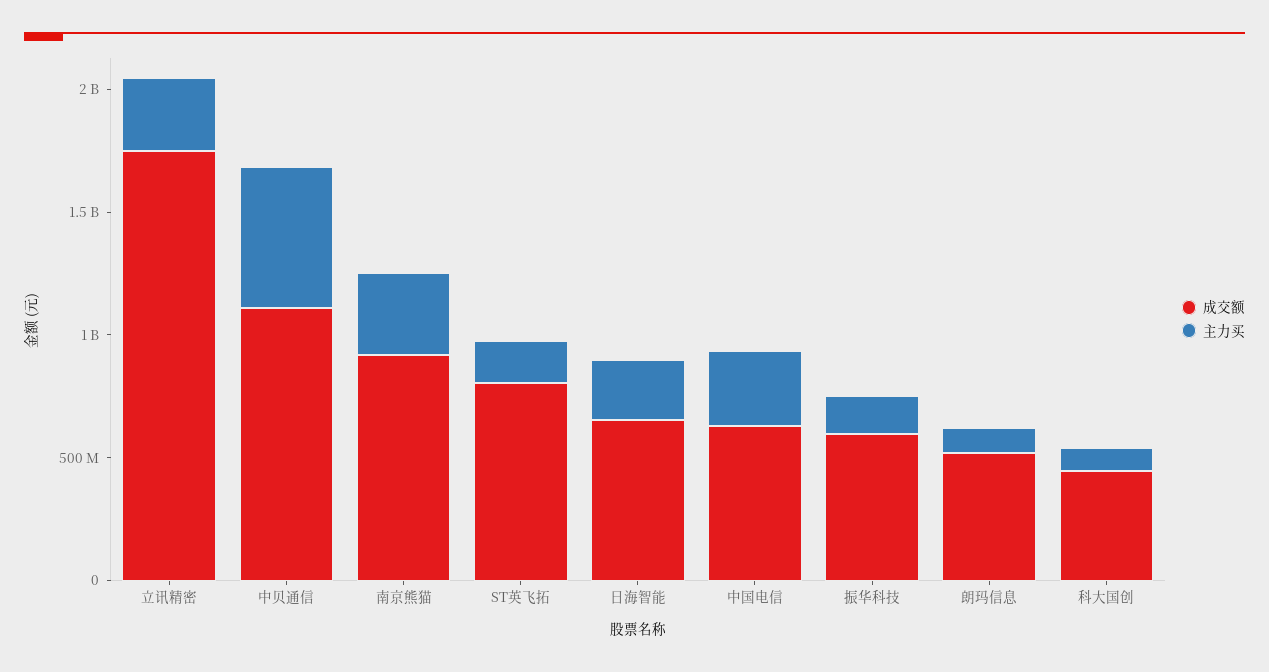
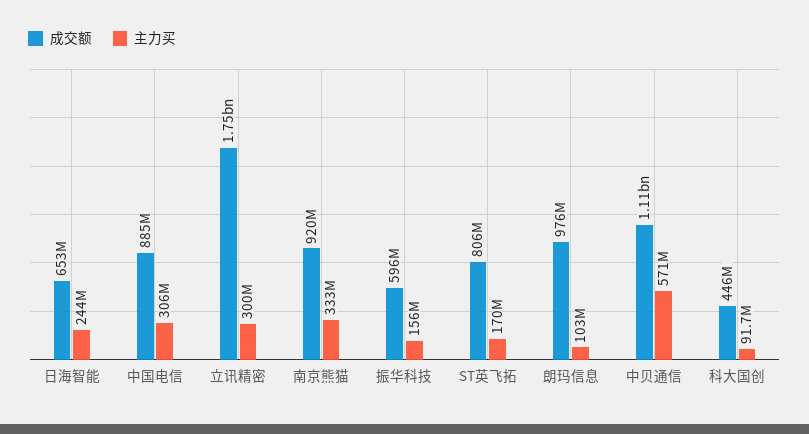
  {
    "成交额": {
      "立讯精密": 1750000000,
      "中贝通信": 1110000000,
      "南京熊猫": 920000000,
      "ST英飞拓": 806000000,
      "日海智能": 653000000,
-     "中国电信": 600000000,
+     "中国电信": 885000000,
      "振华科技": 596000000,
-     "朗玛信息": 500000000,
+     "朗玛信息": 976000000,
      "科大国创": 446000000
    },
    "主力买": {
      "立讯精密": 300000000,
      "中贝通信": 571000000,
      "南京熊猫": 333000000,
      "ST英飞拓": 170000000,
      "日海智能": 244000000,
      "中国电信": 306000000,
      "振华科技": 156000000,
      "朗玛信息": 103000000,
      "科大国创": 91700000
    }
  }

